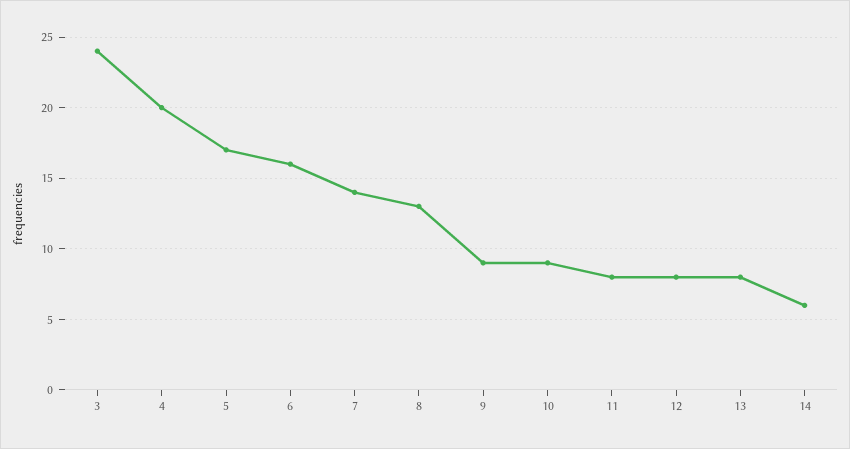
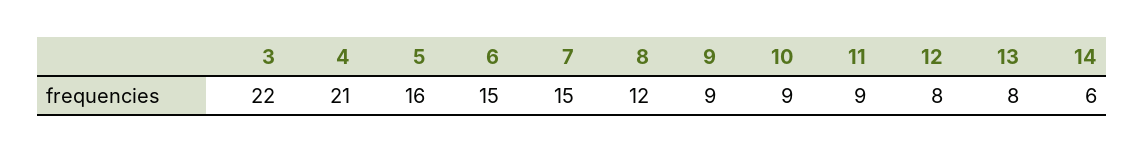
  {
-   "3": 24,
+   "3": 22,
-   "4": 20,
+   "4": 21,
-   "5": 17,
+   "5": 16,
-   "6": 16,
+   "6": 15,
-   "7": 14,
+   "7": 15,
-   "8": 13,
+   "8": 12,
    "9": 9,
    "10": 9,
-   "11": 8,
+   "11": 9,
    "12": 8,
    "13": 8,
    "14": 6
  }

